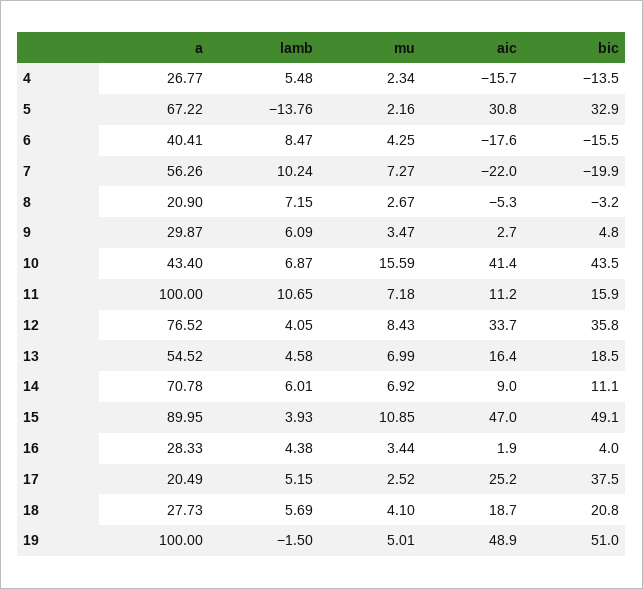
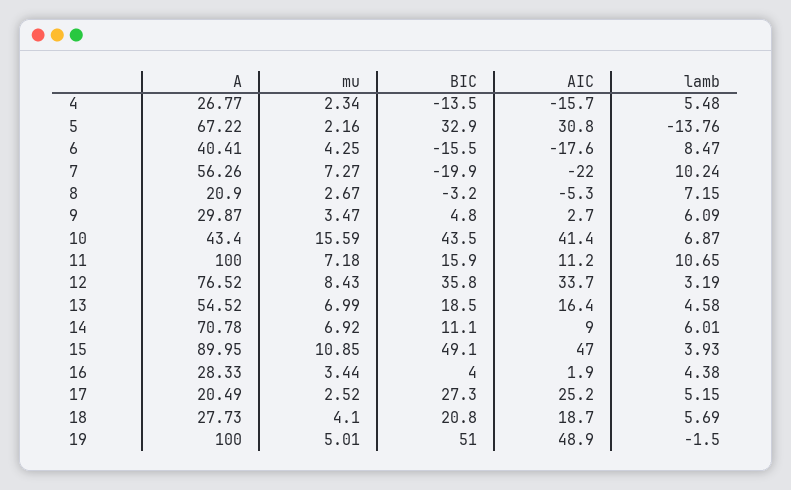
  {
    "a": {
      "4": 26.77,
      "5": 67.22,
      "6": 40.41,
      "7": 56.26,
      "8": 20.9,
      "9": 29.87,
      "10": 43.4,
      "11": 100,
      "12": 76.52,
      "13": 54.52,
      "14": 70.78,
      "15": 89.95,
      "16": 28.33,
      "17": 20.49,
      "18": 27.73,
      "19": 100
    },
    "lamb": {
      "4": 5.48,
      "5": -13.76,
      "6": 8.47,
      "7": 10.24,
      "8": 7.15,
      "9": 6.09,
      "10": 6.87,
      "11": 10.65,
-     "12": 4.05,
+     "12": 3.19,
      "13": 4.58,
      "14": 6.01,
      "15": 3.93,
      "16": 4.38,
      "17": 5.15,
      "18": 5.69,
      "19": -1.5
    },
    "mu": {
      "4": 2.34,
      "5": 2.16,
      "6": 4.25,
      "7": 7.27,
      "8": 2.67,
      "9": 3.47,
      "10": 15.59,
      "11": 7.18,
      "12": 8.43,
      "13": 6.99,
      "14": 6.92,
      "15": 10.85,
      "16": 3.44,
      "17": 2.52,
      "18": 4.1,
      "19": 5.01
    },
    "aic": {
      "4": -15.7,
      "5": 30.8,
      "6": -17.6,
      "7": -22,
      "8": -5.3,
      "9": 2.7,
      "10": 41.4,
      "11": 11.2,
      "12": 33.7,
      "13": 16.4,
      "14": 9,
      "15": 47,
      "16": 1.9,
      "17": 25.2,
      "18": 18.7,
      "19": 48.9
    },
    "bic": {
      "4": -13.5,
      "5": 32.9,
      "6": -15.5,
      "7": -19.9,
      "8": -3.2,
      "9": 4.8,
      "10": 43.5,
      "11": 15.9,
      "12": 35.8,
      "13": 18.5,
      "14": 11.1,
      "15": 49.1,
      "16": 4,
-     "17": 37.5,
+     "17": 27.3,
      "18": 20.8,
      "19": 51
    }
  }

